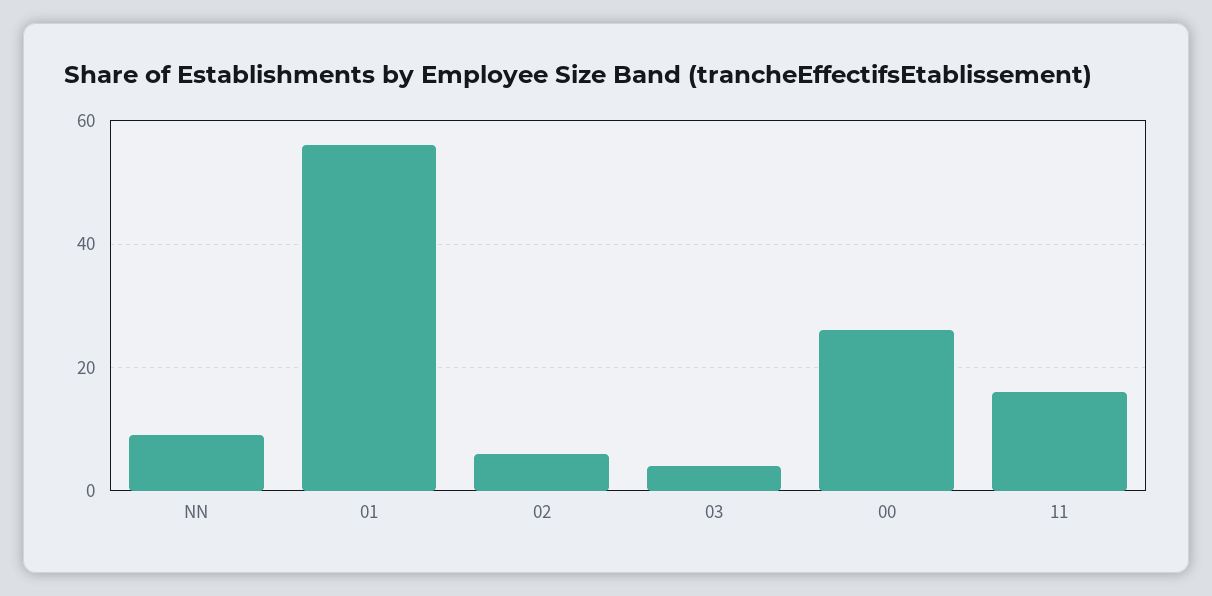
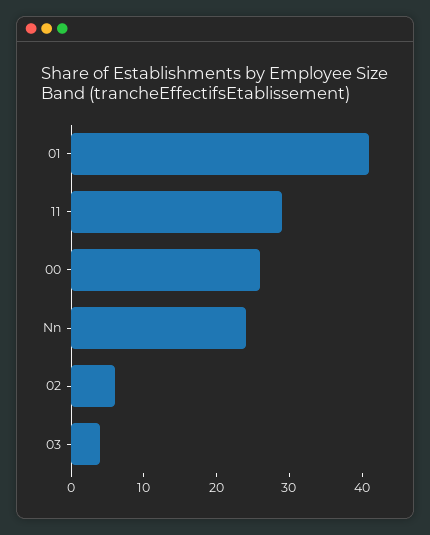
  {
-   "NN": 10,
+   "NN": 25,
-   "01": 55,
+   "01": 40,
    "02": 5,
    "03": 5,
    "00": 25,
-   "11": 15
+   "11": 30
  }

